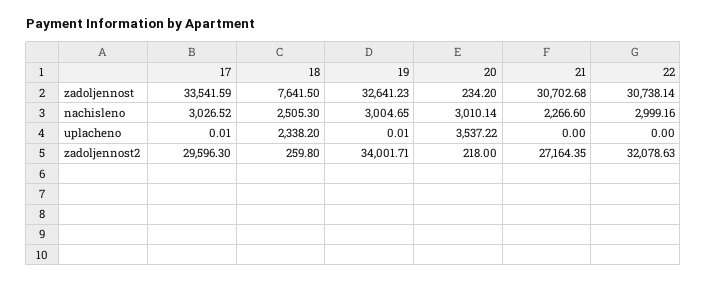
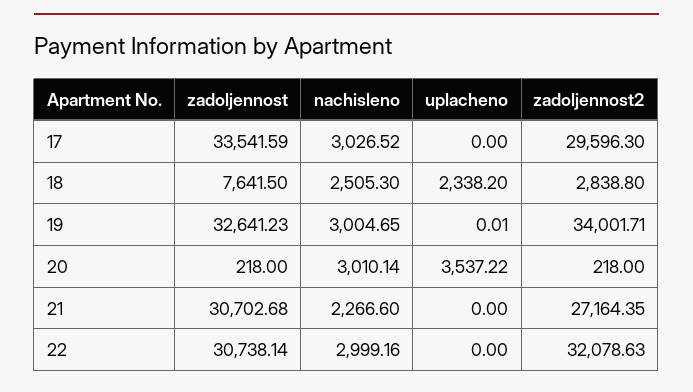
  {
    "17": {
      "zadoljennost": 33541.59,
      "nachisleno": 3026.52,
-     "uplacheno": 0.01,
+     "uplacheno": 0,
      "zadoljennost2": 29596.3
    },
    "18": {
      "zadoljennost": 7641.5,
      "nachisleno": 2505.3,
      "uplacheno": 2338.2,
-     "zadoljennost2": 259.8
+     "zadoljennost2": 2838.8
    },
    "19": {
      "zadoljennost": 32641.23,
      "nachisleno": 3004.65,
      "uplacheno": 0.01,
      "zadoljennost2": 34001.71
    },
    "20": {
-     "zadoljennost": 234.2,
+     "zadoljennost": 218,
      "nachisleno": 3010.14,
      "uplacheno": 3537.22,
      "zadoljennost2": 218
    },
    "21": {
      "zadoljennost": 30702.68,
      "nachisleno": 2266.6,
      "uplacheno": 0,
      "zadoljennost2": 27164.35
    },
    "22": {
      "zadoljennost": 30738.14,
      "nachisleno": 2999.16,
      "uplacheno": 0,
      "zadoljennost2": 32078.63
    }
  }

